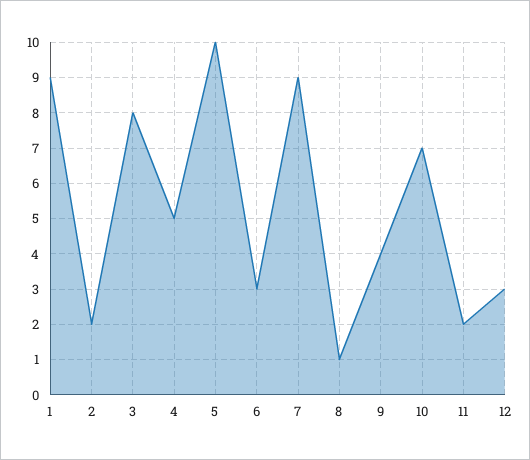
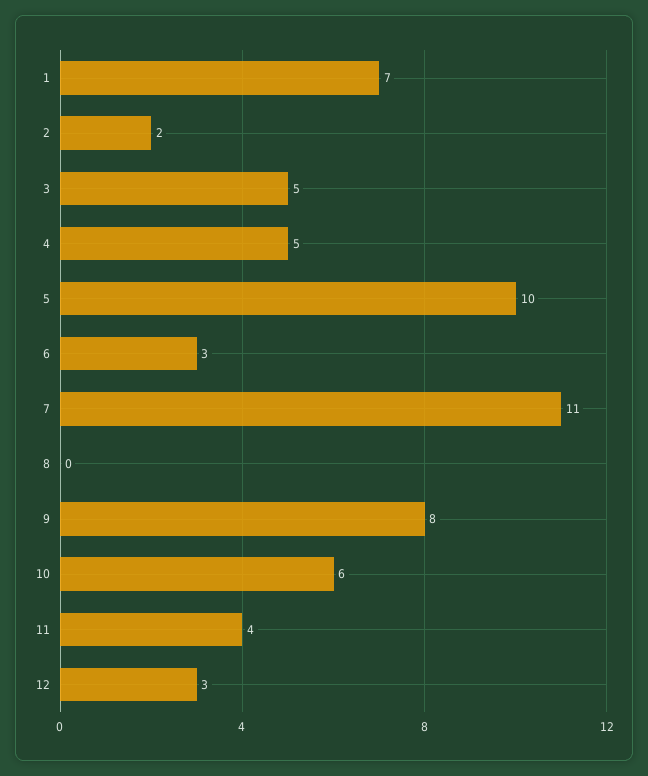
  {
-   "1": 9,
+   "1": 7,
    "2": 2,
-   "3": 8,
+   "3": 5,
    "4": 5,
    "5": 10,
    "6": 3,
-   "7": 9,
+   "7": 11,
-   "8": 1,
+   "8": 0,
-   "9": 4,
+   "9": 8,
-   "10": 7,
+   "10": 6,
-   "11": 2,
+   "11": 4,
    "12": 3
  }

